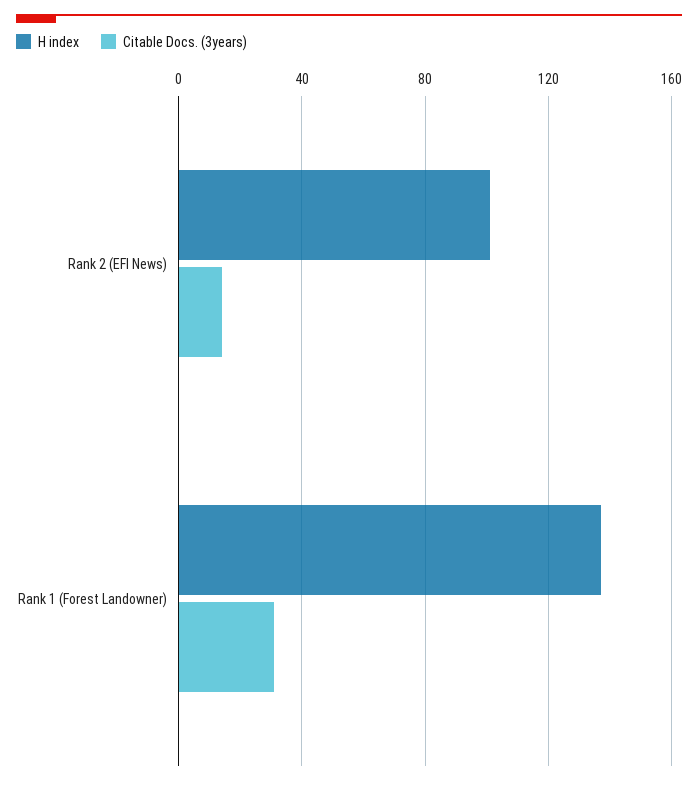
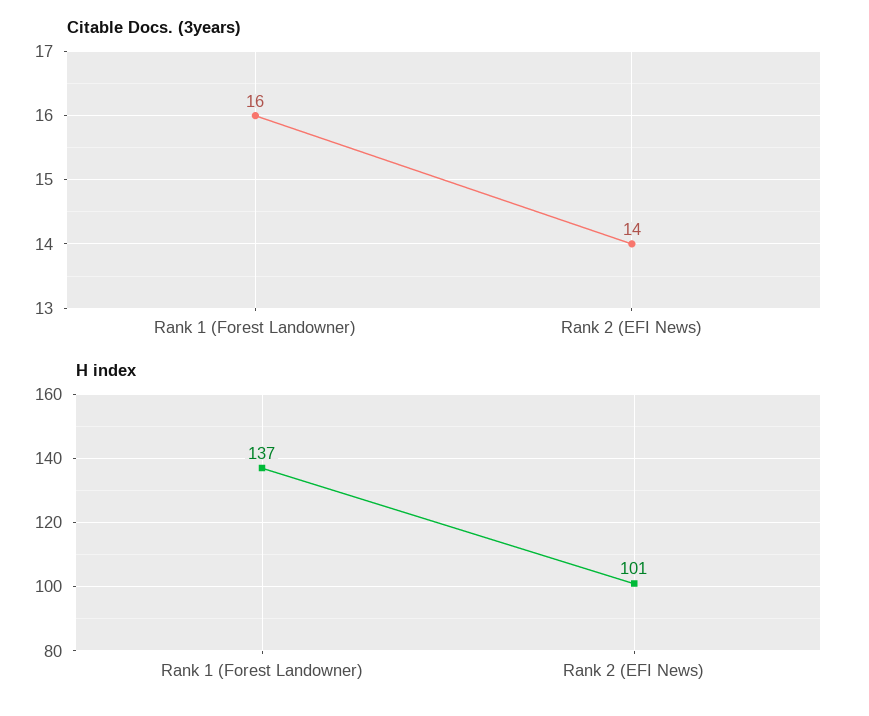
  {
    "H index": {
      "Rank 2 (EFI News)": 101,
      "Rank 1 (Forest Landowner)": 137
    },
    "Citable Docs. (3years)": {
      "Rank 2 (EFI News)": 14,
-     "Rank 1 (Forest Landowner)": 30
+     "Rank 1 (Forest Landowner)": 16
    }
  }

